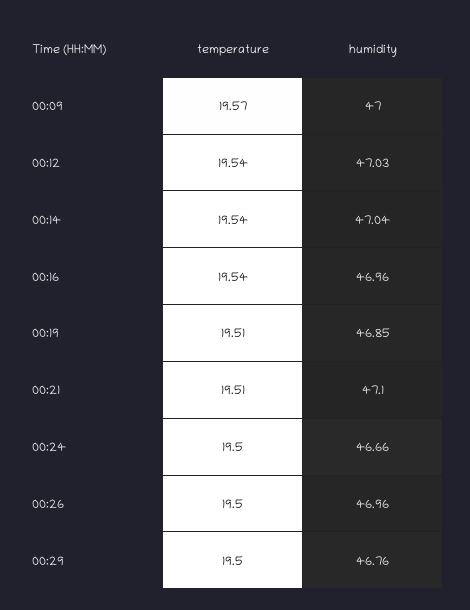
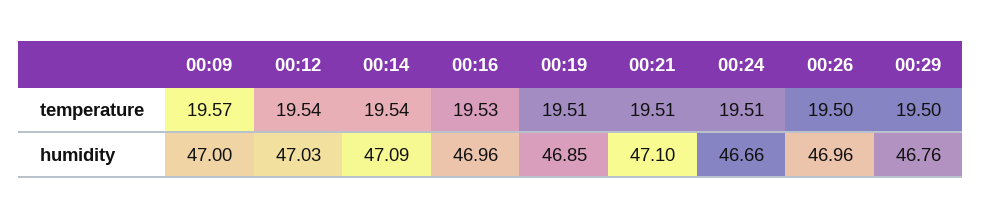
  {
    "temperature": {
      "00:09": 19.57,
      "00:12": 19.54,
      "00:14": 19.54,
-     "00:16": 19.54,
+     "00:16": 19.53,
      "00:19": 19.51,
      "00:21": 19.51,
-     "00:24": 19.5,
+     "00:24": 19.51,
      "00:26": 19.5,
      "00:29": 19.5
    },
    "humidity": {
      "00:09": 47,
      "00:12": 47.03,
-     "00:14": 47.04,
+     "00:14": 47.09,
      "00:16": 46.96,
      "00:19": 46.85,
      "00:21": 47.1,
      "00:24": 46.66,
      "00:26": 46.96,
      "00:29": 46.76
    }
  }

